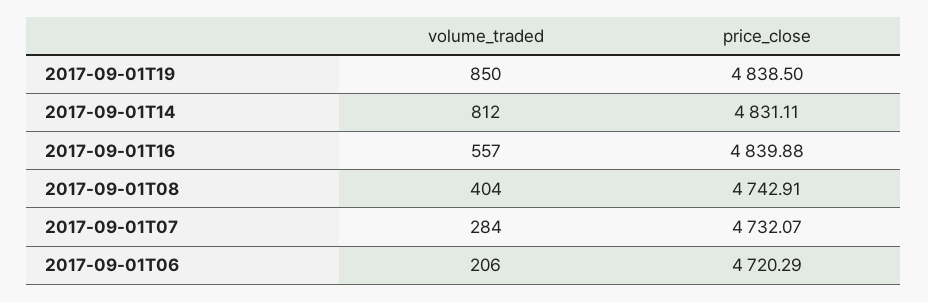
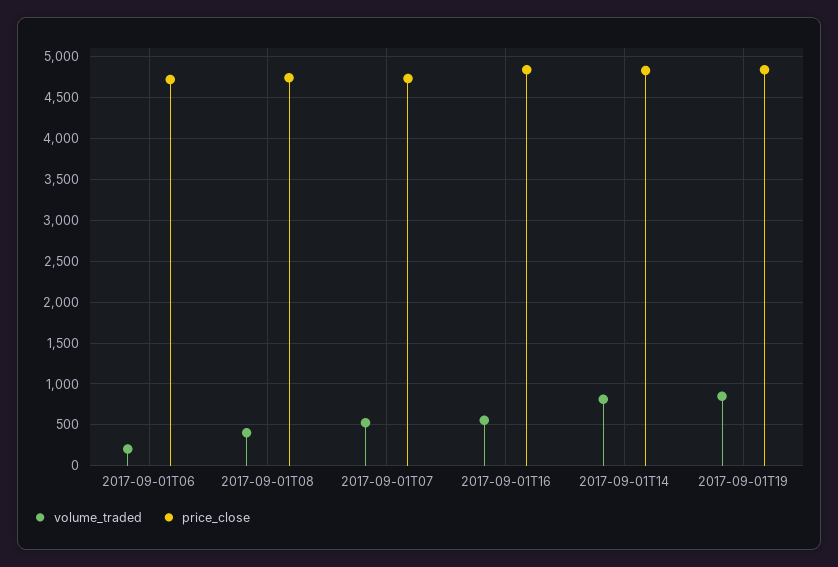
  {
    "volume_traded": {
      "2017-09-01T19": 850,
      "2017-09-01T14": 812,
      "2017-09-01T16": 557,
      "2017-09-01T08": 404,
-     "2017-09-01T07": 284,
+     "2017-09-01T07": 500,
      "2017-09-01T06": 206
    },
    "price_close": {
      "2017-09-01T19": 4838.5,
      "2017-09-01T14": 4831.11,
      "2017-09-01T16": 4839.88,
      "2017-09-01T08": 4742.91,
      "2017-09-01T07": 4732.07,
      "2017-09-01T06": 4720.29
    }
  }

